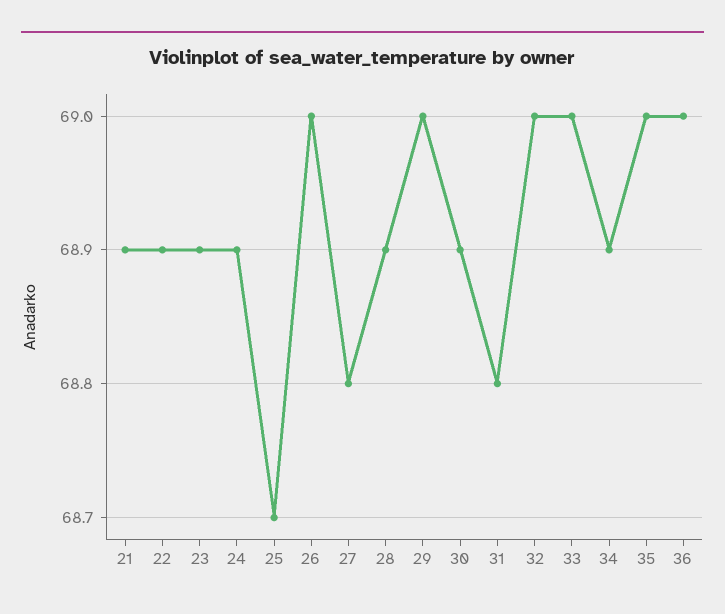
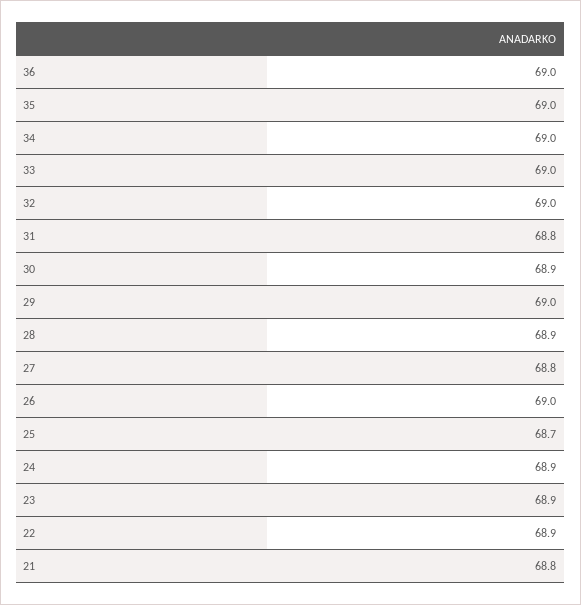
  {
-   "21": 68.9,
+   "21": 68.8,
    "22": 68.9,
    "23": 68.9,
    "24": 68.9,
    "25": 68.7,
    "26": 69,
    "27": 68.8,
    "28": 68.9,
    "29": 69,
    "30": 68.9,
    "31": 68.8,
    "32": 69,
    "33": 69,
-   "34": 68.9,
+   "34": 69,
    "35": 69,
    "36": 69
  }

